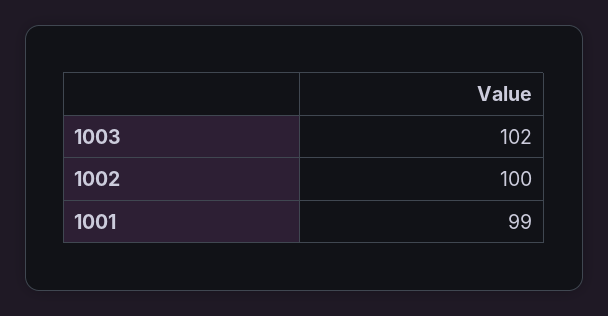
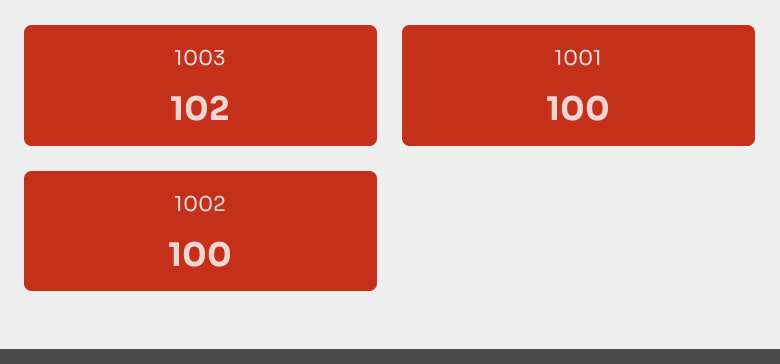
  {
    "1003": 102,
    "1002": 100,
-   "1001": 99
+   "1001": 100
  }

